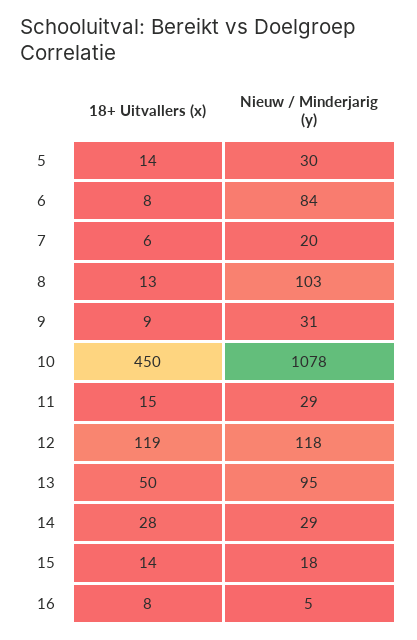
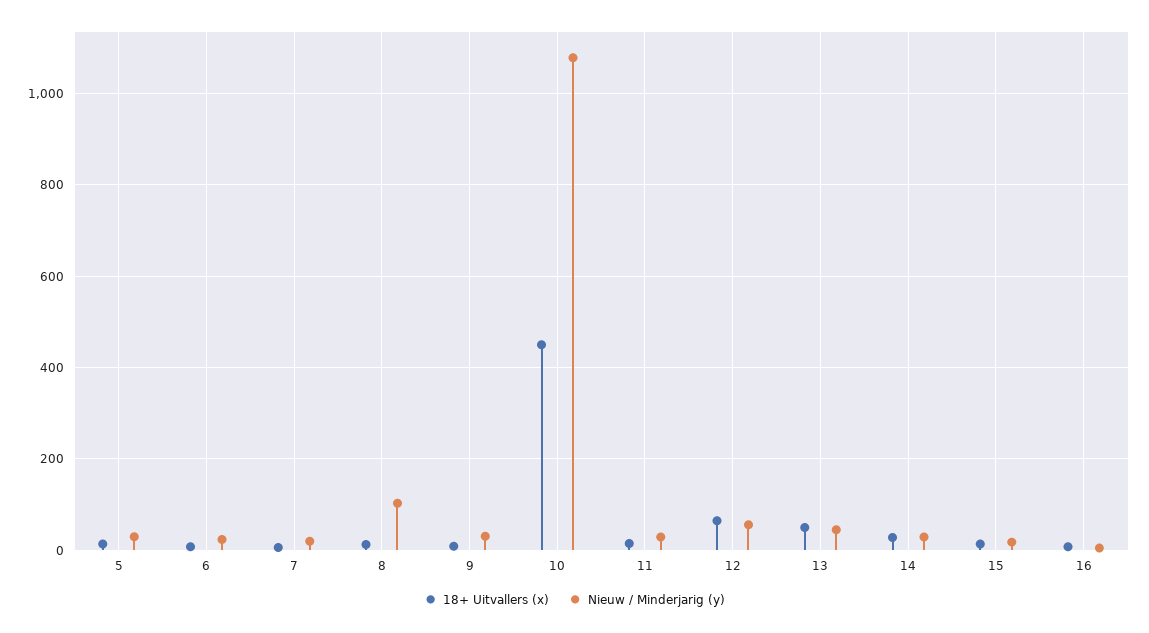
  {
    "18+ Uitvallers (x)": {
      "5": 14,
      "6": 8,
      "7": 6,
      "8": 13,
      "9": 9,
      "10": 450,
      "11": 15,
-     "12": 119,
+     "12": 60,
      "13": 50,
      "14": 28,
      "15": 14,
      "16": 8
    },
    "Nieuw / Minderjarig (y)": {
      "5": 30,
-     "6": 84,
+     "6": 20,
      "7": 20,
      "8": 103,
      "9": 31,
      "10": 1078,
      "11": 29,
-     "12": 118,
+     "12": 60,
-     "13": 95,
+     "13": 40,
      "14": 29,
      "15": 18,
      "16": 5
    }
  }

